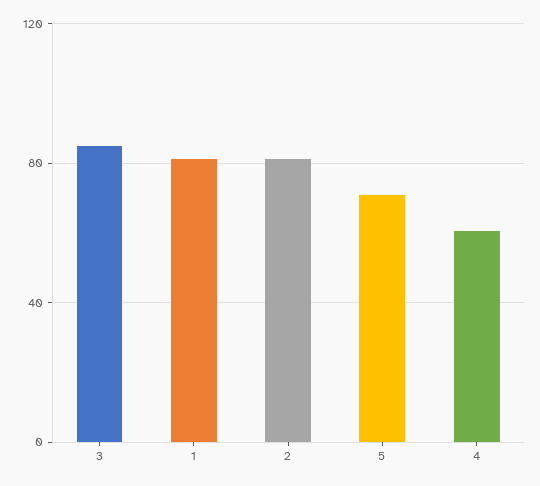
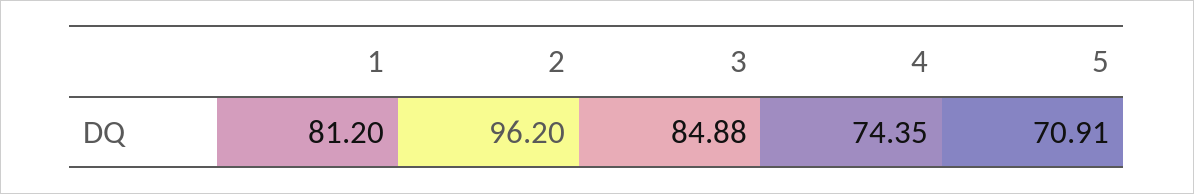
  {
    "3": 84.88,
    "1": 81.2,
-   "2": 80,
+   "2": 96.2,
    "5": 70.91,
-   "4": 60
+   "4": 74.35
  }

